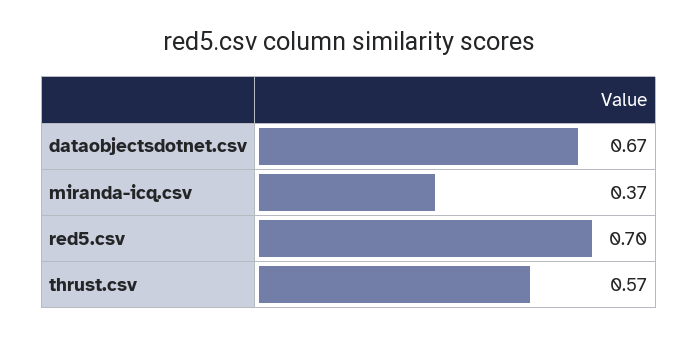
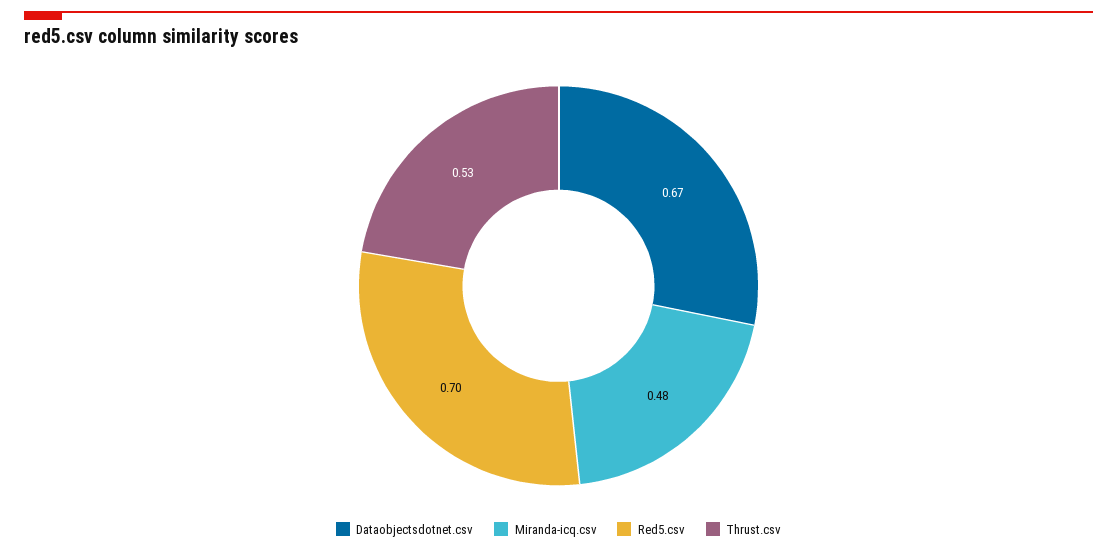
  {
    "dataobjectsdotnet.csv": 0.67,
-   "miranda-icq.csv": 0.37,
+   "miranda-icq.csv": 0.48,
    "red5.csv": 0.7,
-   "thrust.csv": 0.57
+   "thrust.csv": 0.53
  }

